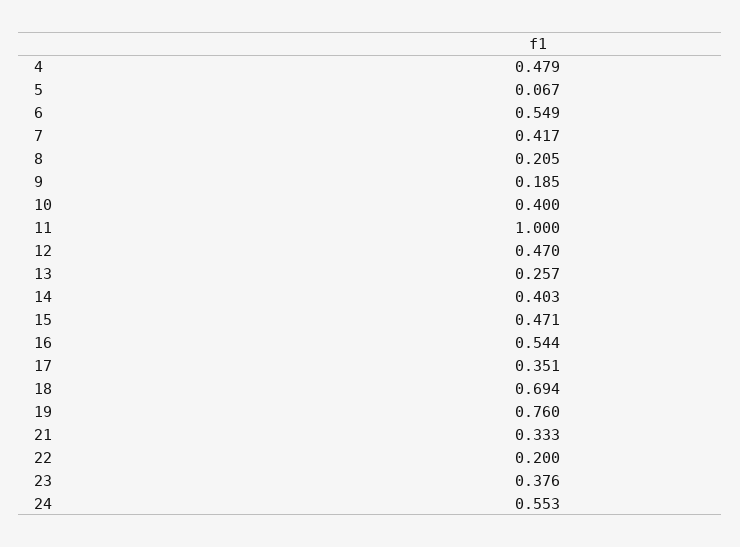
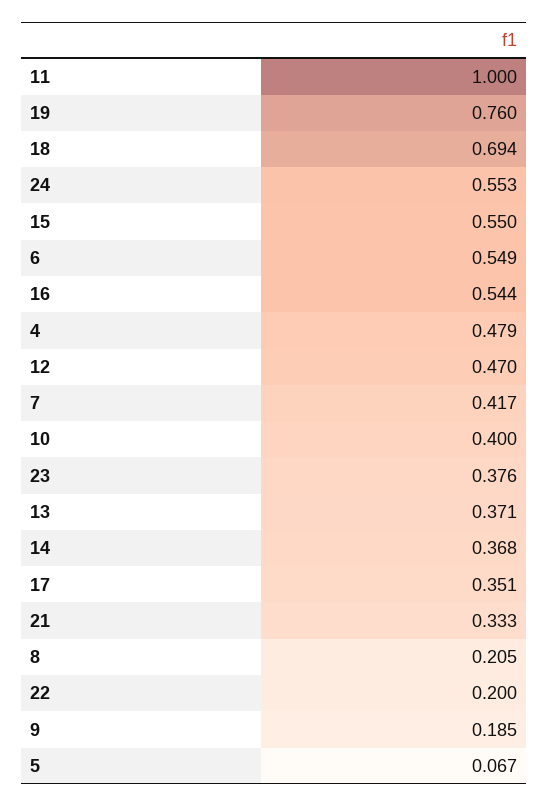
  {
    "4": 0.479,
    "5": 0.067,
    "6": 0.549,
    "7": 0.417,
    "8": 0.205,
    "9": 0.185,
    "10": 0.4,
    "11": 1,
    "12": 0.47,
-   "13": 0.257,
+   "13": 0.371,
-   "14": 0.403,
+   "14": 0.368,
-   "15": 0.471,
+   "15": 0.55,
    "16": 0.544,
    "17": 0.351,
    "18": 0.694,
    "19": 0.76,
    "21": 0.333,
    "22": 0.2,
    "23": 0.376,
    "24": 0.553
  }

